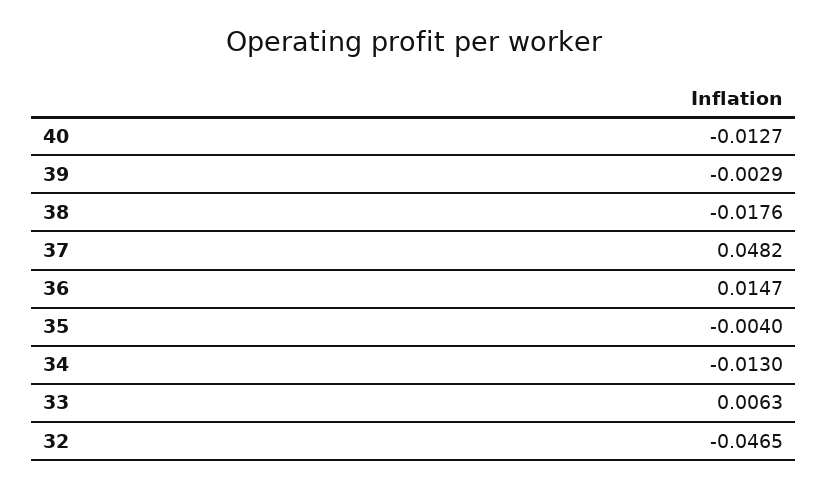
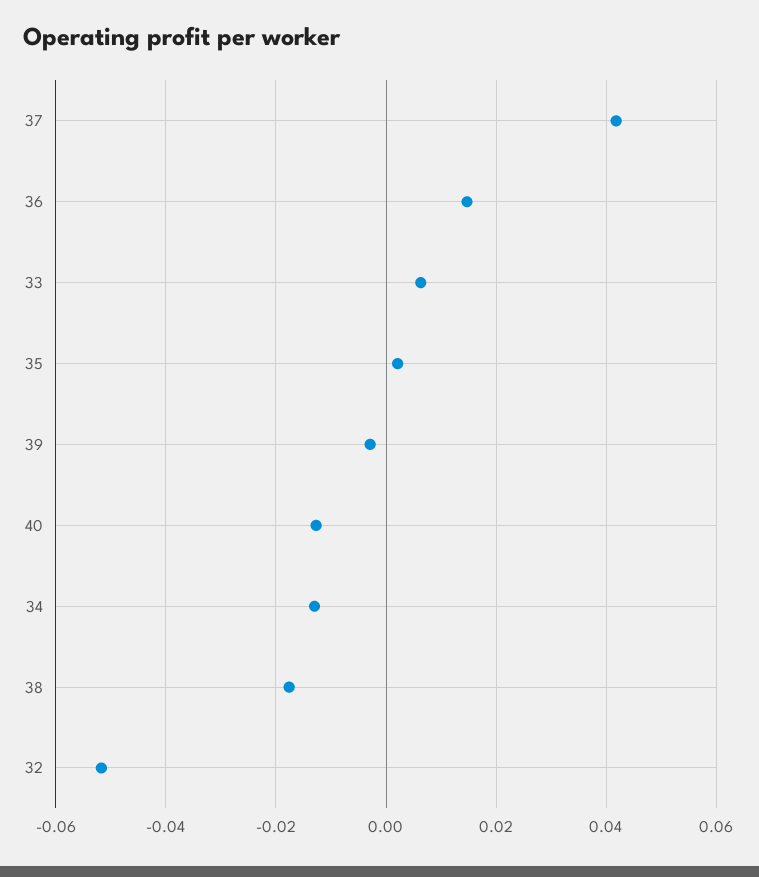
  {
    "40": -0.0127,
    "39": -0.0029,
    "38": -0.0176,
-   "37": 0.0482,
+   "37": 0.042,
    "36": 0.0147,
-   "35": -0.004,
+   "35": 0.002,
    "34": -0.013,
    "33": 0.0063,
-   "32": -0.0465
+   "32": -0.052
  }

